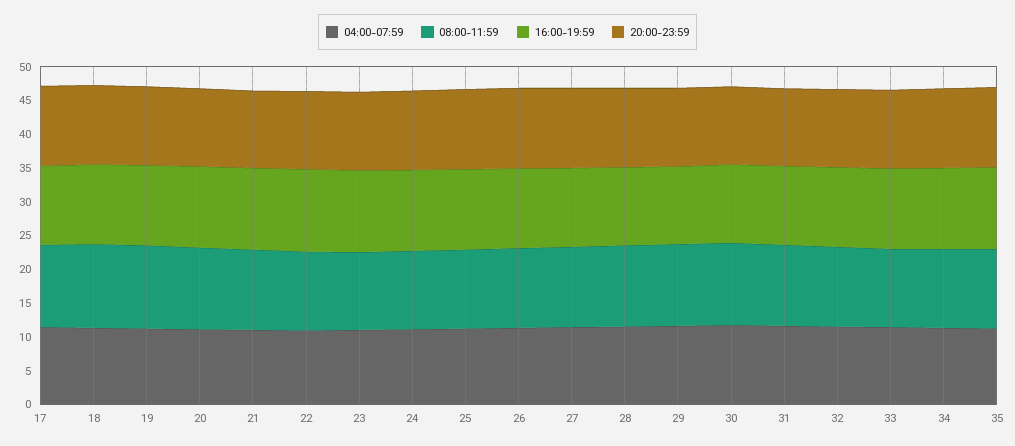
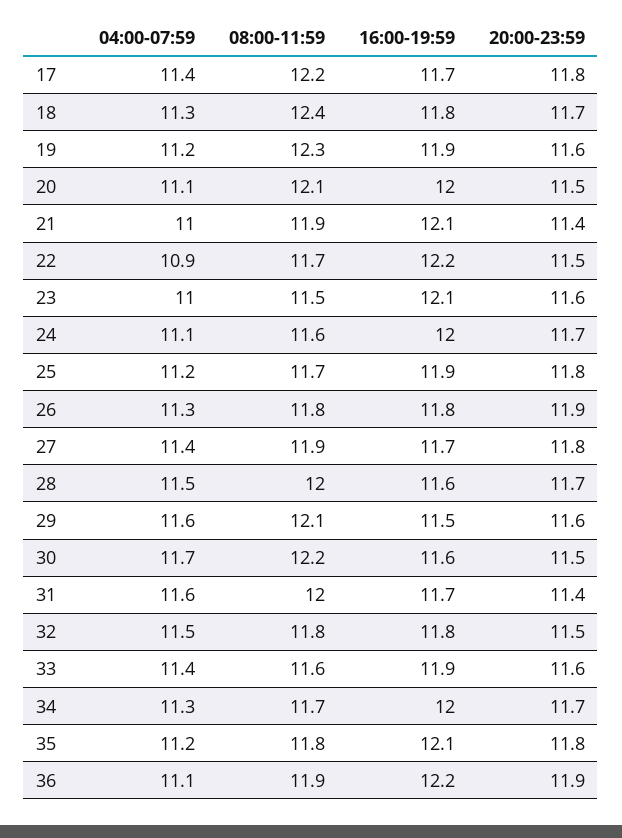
  {
    "04:00-07:59": {
      "17": 11.4,
      "18": 11.3,
      "19": 11.2,
      "20": 11.1,
      "21": 11,
      "22": 10.9,
      "23": 11,
      "24": 11.1,
      "25": 11.2,
      "26": 11.3,
      "27": 11.4,
      "28": 11.5,
      "29": 11.6,
      "30": 11.7,
      "31": 11.6,
      "32": 11.5,
      "33": 11.4,
      "34": 11.3,
-     "35": 11.2
+     "35": 11.2,
+     "36": 11.1
    },
    "08:00-11:59": {
      "17": 12.2,
      "18": 12.4,
      "19": 12.3,
      "20": 12.1,
      "21": 11.9,
      "22": 11.7,
      "23": 11.5,
      "24": 11.6,
      "25": 11.7,
      "26": 11.8,
      "27": 11.9,
      "28": 12,
      "29": 12.1,
      "30": 12.2,
      "31": 12,
      "32": 11.8,
      "33": 11.6,
      "34": 11.7,
-     "35": 11.8
+     "35": 11.8,
+     "36": 11.9
    },
    "16:00-19:59": {
      "17": 11.7,
      "18": 11.8,
      "19": 11.9,
      "20": 12,
      "21": 12.1,
      "22": 12.2,
      "23": 12.1,
      "24": 12,
      "25": 11.9,
      "26": 11.8,
      "27": 11.7,
      "28": 11.6,
      "29": 11.5,
      "30": 11.6,
      "31": 11.7,
      "32": 11.8,
      "33": 11.9,
      "34": 12,
-     "35": 12.1
+     "35": 12.1,
+     "36": 12.2
    },
    "20:00-23:59": {
      "17": 11.8,
      "18": 11.7,
      "19": 11.6,
      "20": 11.5,
      "21": 11.4,
      "22": 11.5,
      "23": 11.6,
      "24": 11.7,
      "25": 11.8,
      "26": 11.9,
      "27": 11.8,
      "28": 11.7,
      "29": 11.6,
      "30": 11.5,
      "31": 11.4,
      "32": 11.5,
      "33": 11.6,
      "34": 11.7,
-     "35": 11.8
+     "35": 11.8,
+     "36": 11.9
    }
  }

